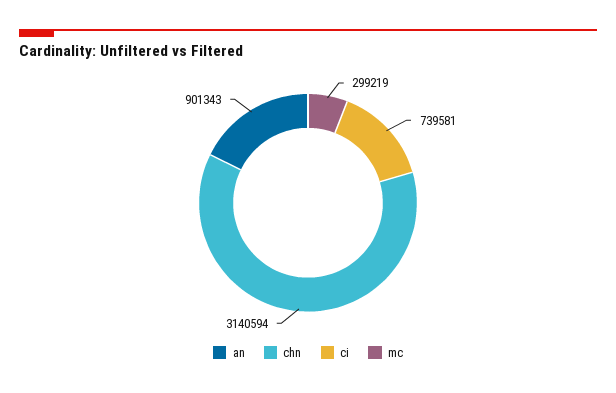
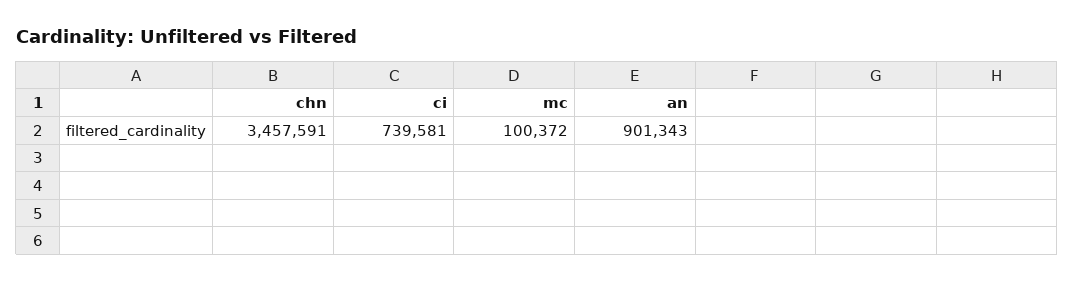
  {
    "an": 901343,
-   "chn": 3140594,
+   "chn": 3457591,
    "ci": 739581,
-   "mc": 299219
+   "mc": 100372
  }

